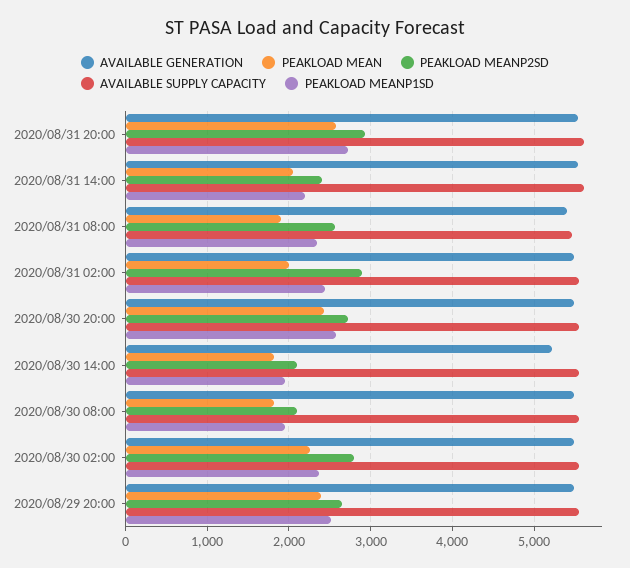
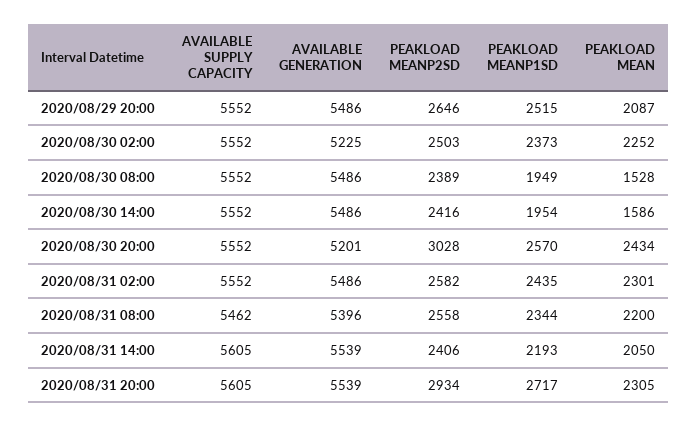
  {
    "AVAILABLE GENERATION": {
      "2020/08/31 20:00": 5539,
      "2020/08/31 14:00": 5539,
      "2020/08/31 08:00": 5396,
      "2020/08/31 02:00": 5486,
-     "2020/08/30 20:00": 5500,
+     "2020/08/30 20:00": 5201,
-     "2020/08/30 14:00": 5200,
+     "2020/08/30 14:00": 5486,
      "2020/08/30 08:00": 5486,
-     "2020/08/30 02:00": 5500,
+     "2020/08/30 02:00": 5225,
      "2020/08/29 20:00": 5486
    },
    "PEAKLOAD MEAN": {
-     "2020/08/31 20:00": 2600,
+     "2020/08/31 20:00": 2305,
      "2020/08/31 14:00": 2050,
-     "2020/08/31 08:00": 1900,
+     "2020/08/31 08:00": 2200,
-     "2020/08/31 02:00": 2000,
+     "2020/08/31 02:00": 2301,
      "2020/08/30 20:00": 2434,
-     "2020/08/30 14:00": 1800,
+     "2020/08/30 14:00": 1586,
-     "2020/08/30 08:00": 1800,
+     "2020/08/30 08:00": 1528,
      "2020/08/30 02:00": 2252,
-     "2020/08/29 20:00": 2400
+     "2020/08/29 20:00": 2087
    },
    "PEAKLOAD MEANP2SD": {
      "2020/08/31 20:00": 2934,
      "2020/08/31 14:00": 2406,
      "2020/08/31 08:00": 2558,
-     "2020/08/31 02:00": 2900,
+     "2020/08/31 02:00": 2582,
-     "2020/08/30 20:00": 2700,
+     "2020/08/30 20:00": 3028,
-     "2020/08/30 14:00": 2100,
+     "2020/08/30 14:00": 2416,
-     "2020/08/30 08:00": 2100,
+     "2020/08/30 08:00": 2389,
-     "2020/08/30 02:00": 2800,
+     "2020/08/30 02:00": 2503,
      "2020/08/29 20:00": 2646
    },
    "AVAILABLE SUPPLY CAPACITY": {
      "2020/08/31 20:00": 5605,
      "2020/08/31 14:00": 5605,
      "2020/08/31 08:00": 5462,
      "2020/08/31 02:00": 5552,
      "2020/08/30 20:00": 5552,
      "2020/08/30 14:00": 5552,
      "2020/08/30 08:00": 5552,
      "2020/08/30 02:00": 5552,
      "2020/08/29 20:00": 5552
    },
    "PEAKLOAD MEANP1SD": {
      "2020/08/31 20:00": 2717,
      "2020/08/31 14:00": 2193,
      "2020/08/31 08:00": 2344,
      "2020/08/31 02:00": 2435,
      "2020/08/30 20:00": 2570,
      "2020/08/30 14:00": 1954,
      "2020/08/30 08:00": 1949,
      "2020/08/30 02:00": 2373,
      "2020/08/29 20:00": 2515
    }
  }

